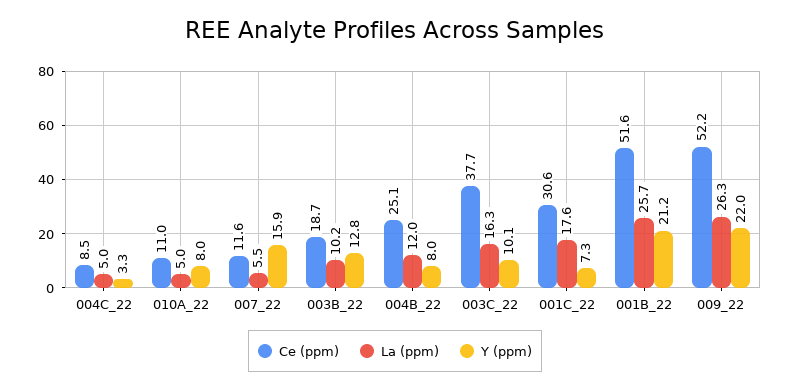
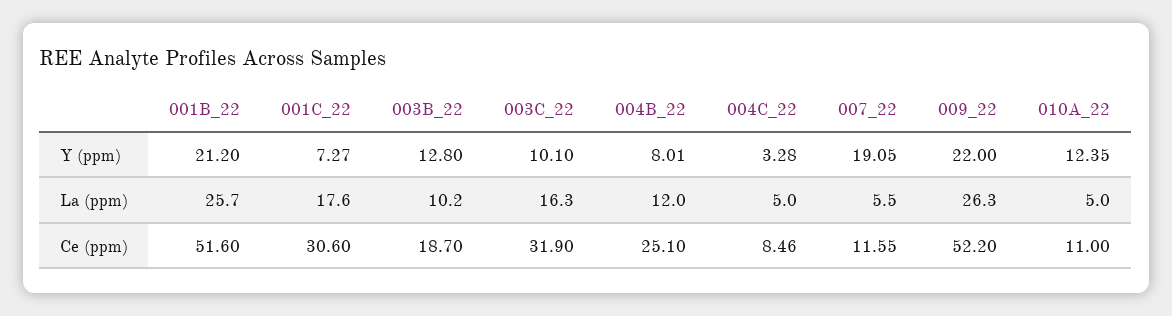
  {
    "Ce (ppm)": {
      "004C_22": 8.46,
      "010A_22": 11,
      "007_22": 11.55,
      "003B_22": 18.7,
      "004B_22": 25.1,
-     "003C_22": 37.7,
+     "003C_22": 31.9,
      "001C_22": 30.6,
      "001B_22": 51.6,
      "009_22": 52.2
    },
    "La (ppm)": {
      "004C_22": 5,
      "010A_22": 5,
      "007_22": 5.5,
      "003B_22": 10.2,
      "004B_22": 12,
      "003C_22": 16.3,
      "001C_22": 17.6,
      "001B_22": 25.7,
      "009_22": 26.3
    },
    "Y (ppm)": {
      "004C_22": 3.28,
-     "010A_22": 8,
+     "010A_22": 12.35,
-     "007_22": 15.9,
+     "007_22": 19.05,
      "003B_22": 12.8,
      "004B_22": 8.01,
      "003C_22": 10.1,
      "001C_22": 7.27,
      "001B_22": 21.2,
      "009_22": 22
    }
  }

